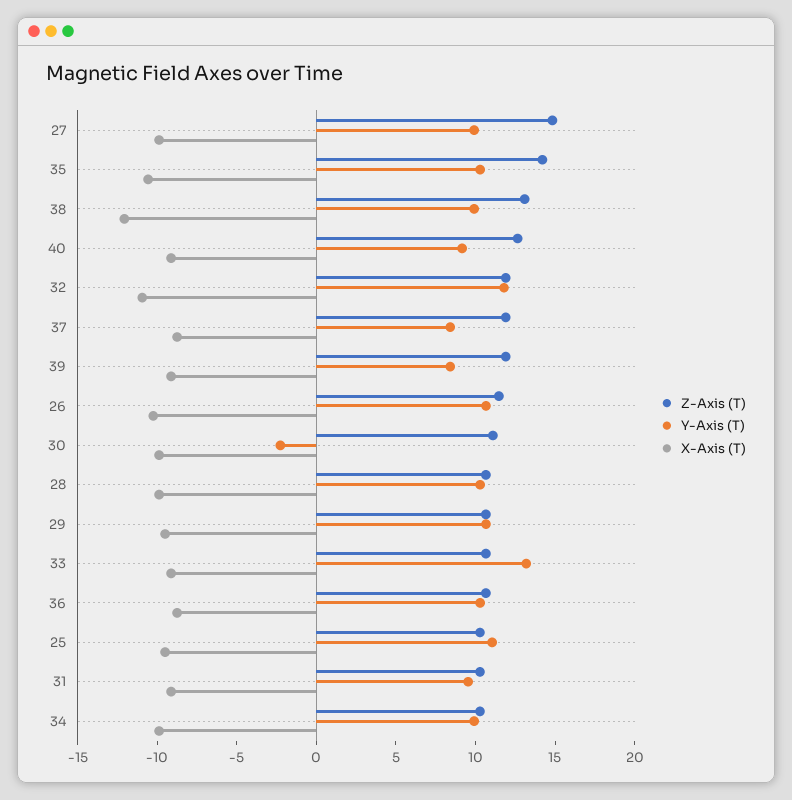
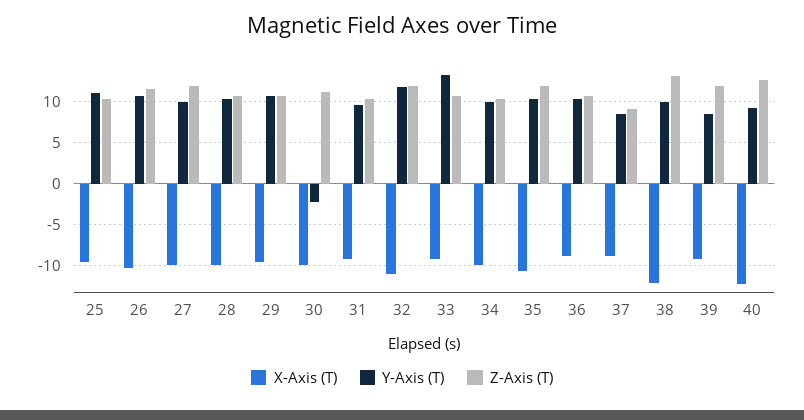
  {
    "Z-Axis (T)": {
-     "27": 15,
+     "27": 12,
-     "35": 14,
+     "35": 12,
      "38": 13,
      "40": 13,
      "32": 12,
-     "37": 12,
+     "37": 9,
      "39": 12,
      "26": 11,
      "30": 11,
      "28": 11,
      "29": 11,
      "33": 11,
      "36": 11,
      "25": 10,
      "31": 10,
      "34": 10
    },
    "Y-Axis (T)": {
      "27": 10,
      "35": 10,
      "38": 10,
      "40": 9,
      "32": 12,
      "37": 8,
      "39": 8,
      "26": 11,
      "30": -2,
      "28": 10,
      "29": 11,
      "33": 13,
      "36": 10,
      "25": 11,
      "31": 10,
      "34": 10
    },
    "X-Axis (T)": {
      "27": -10,
      "35": -11,
      "38": -12,
-     "40": -9,
+     "40": -12,
      "32": -11,
      "37": -9,
      "39": -9,
      "26": -10,
      "30": -10,
      "28": -10,
      "29": -10,
      "33": -9,
      "36": -9,
      "25": -10,
      "31": -9,
      "34": -10
    }
  }

